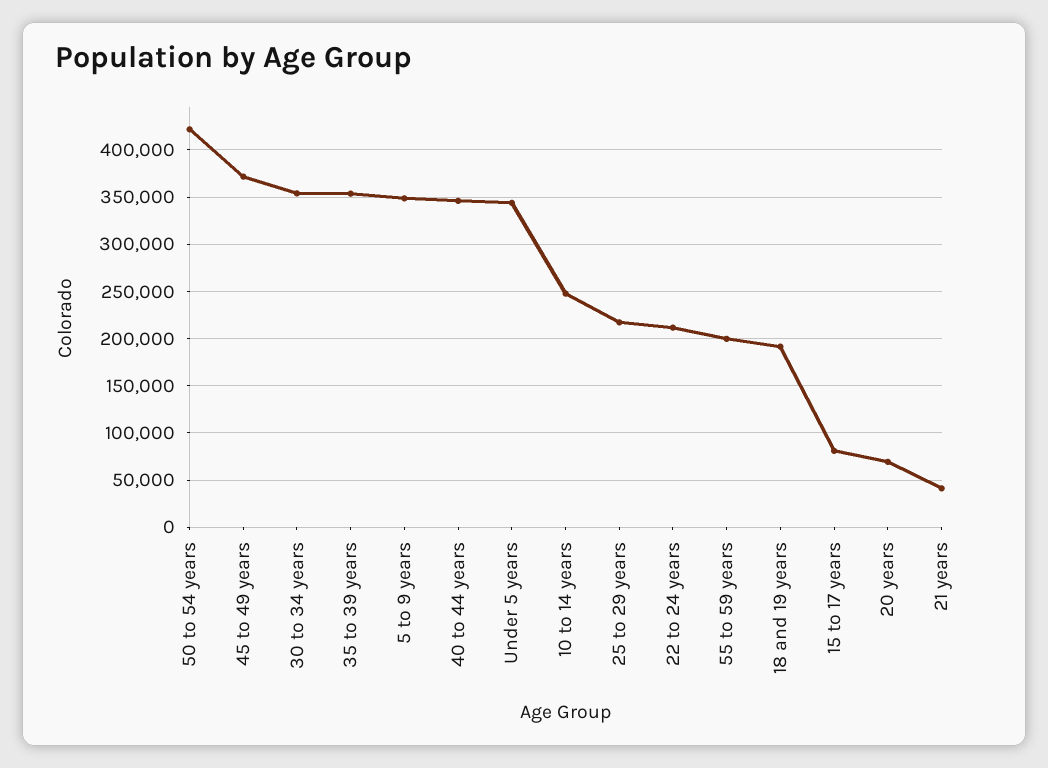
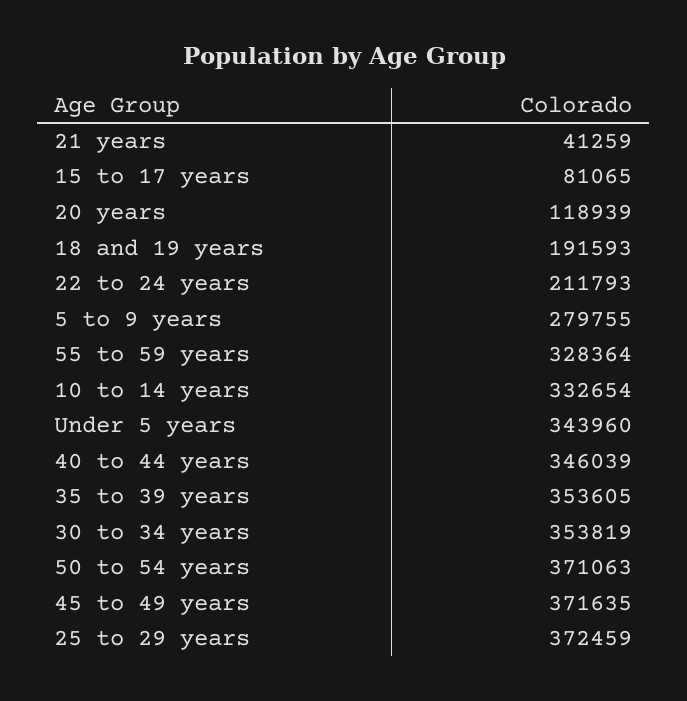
  {
-   "50 to 54 years": 420000,
+   "50 to 54 years": 371063,
    "45 to 49 years": 371635,
    "30 to 34 years": 353819,
    "35 to 39 years": 353605,
-   "5 to 9 years": 350000,
+   "5 to 9 years": 279755,
    "40 to 44 years": 346039,
    "Under 5 years": 343960,
-   "10 to 14 years": 250000,
+   "10 to 14 years": 332654,
-   "25 to 29 years": 220000,
+   "25 to 29 years": 372459,
    "22 to 24 years": 211793,
-   "55 to 59 years": 200000,
+   "55 to 59 years": 328364,
    "18 and 19 years": 191593,
    "15 to 17 years": 81065,
-   "20 years": 70000,
+   "20 years": 118939,
    "21 years": 41259
  }

